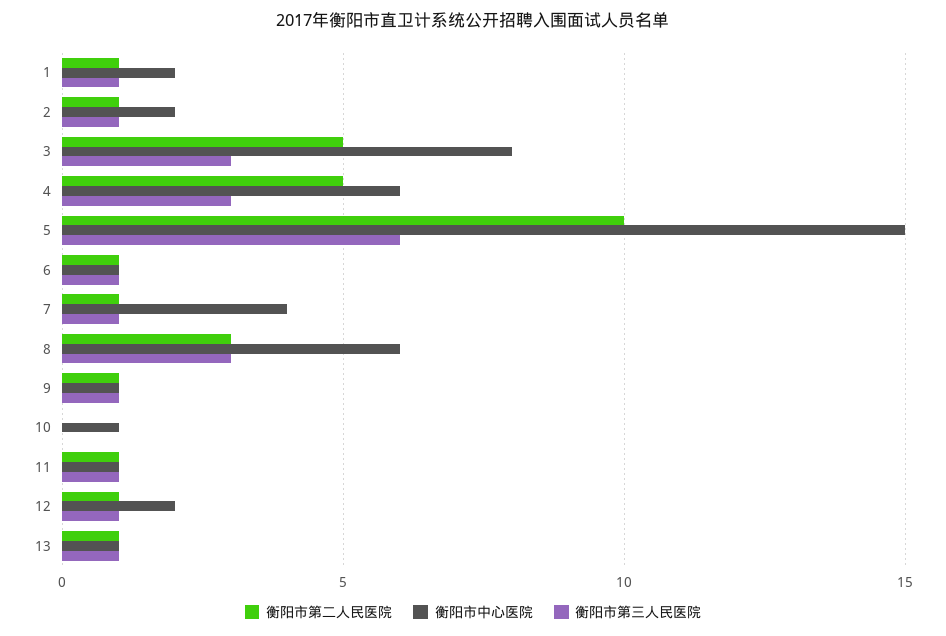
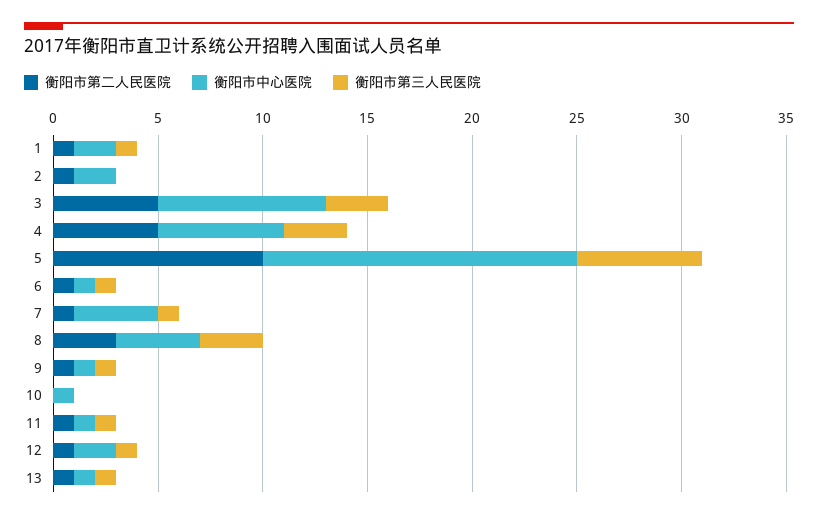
  {
    "衡阳市第二人民医院": {
      "1": 1,
      "2": 1,
      "3": 5,
      "4": 5,
      "5": 10,
      "6": 1,
      "7": 1,
      "8": 3,
      "9": 1,
      "10": 0,
      "11": 1,
      "12": 1,
      "13": 1
    },
    "衡阳市中心医院": {
      "1": 2,
      "2": 2,
      "3": 8,
      "4": 6,
      "5": 15,
      "6": 1,
      "7": 4,
-     "8": 6,
+     "8": 4,
      "9": 1,
      "10": 1,
      "11": 1,
      "12": 2,
      "13": 1
    },
    "衡阳市第三人民医院": {
      "1": 1,
-     "2": 1,
+     "2": 0,
      "3": 3,
      "4": 3,
      "5": 6,
      "6": 1,
      "7": 1,
      "8": 3,
      "9": 1,
      "10": 0,
      "11": 1,
      "12": 1,
      "13": 1
    }
  }

